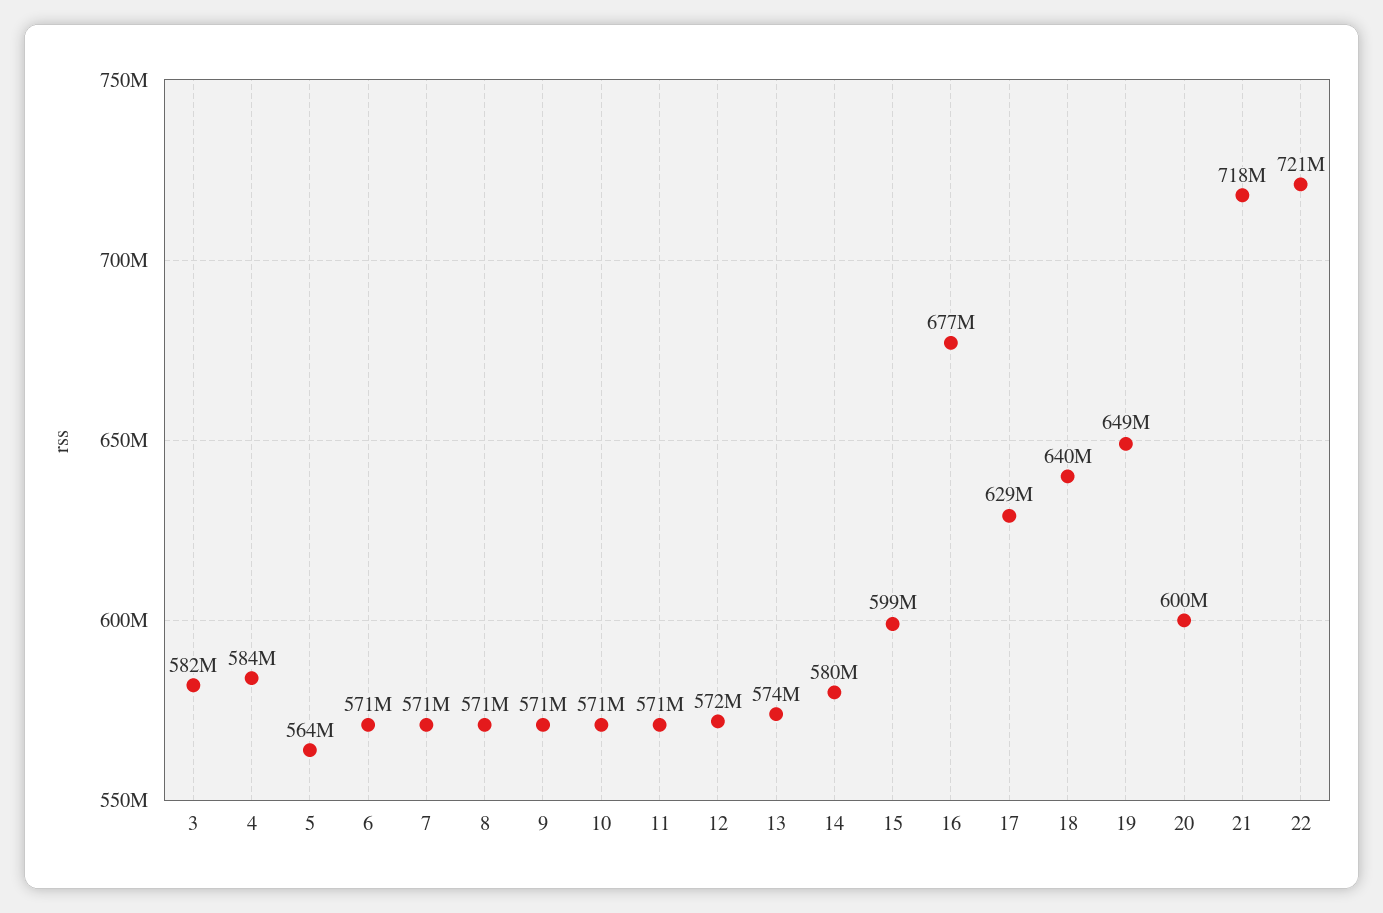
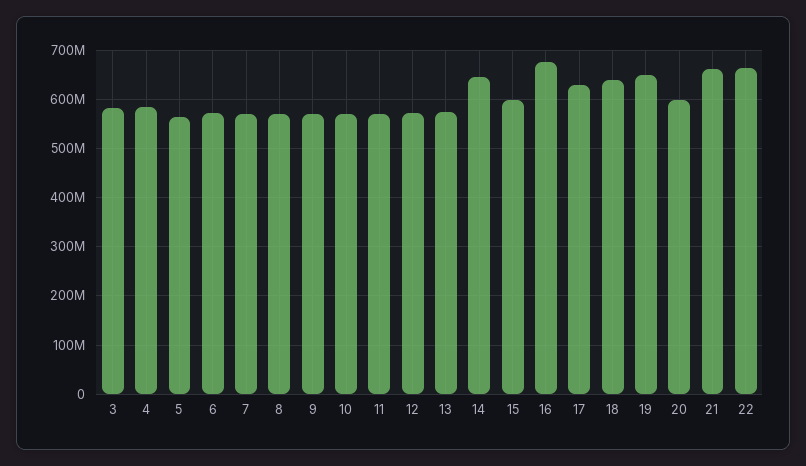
  {
    "3": 582000000,
    "4": 584000000,
    "5": 564000000,
    "6": 571000000,
    "7": 571000000,
    "8": 571000000,
    "9": 571000000,
    "10": 571000000,
    "11": 571000000,
    "12": 572000000,
    "13": 574000000,
-   "14": 580000000,
+   "14": 640000000,
    "15": 599000000,
    "16": 677000000,
    "17": 629000000,
    "18": 640000000,
    "19": 649000000,
    "20": 600000000,
-   "21": 718000000,
+   "21": 660000000,
-   "22": 721000000
+   "22": 660000000
  }

